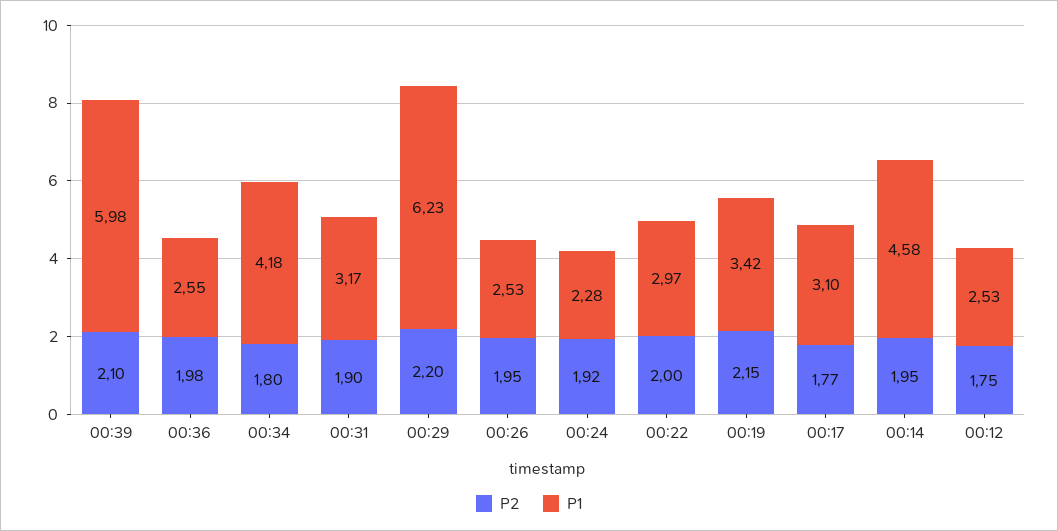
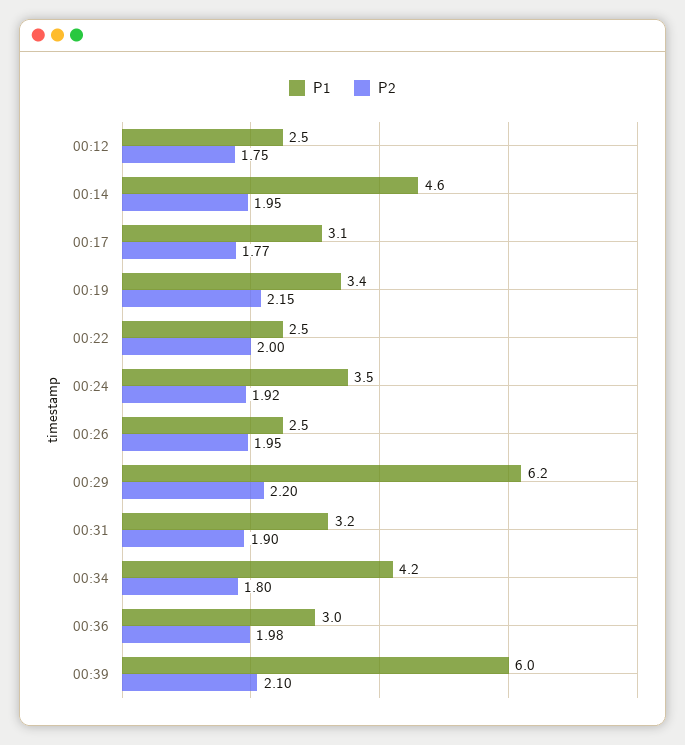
  {
    "P2": {
      "00:39": 2.1,
      "00:36": 1.98,
      "00:34": 1.8,
      "00:31": 1.9,
      "00:29": 2.2,
      "00:26": 1.95,
      "00:24": 1.92,
      "00:22": 2,
      "00:19": 2.15,
      "00:17": 1.77,
      "00:14": 1.95,
      "00:12": 1.75
    },
    "P1": {
      "00:39": 5.98,
-     "00:36": 2.55,
+     "00:36": 3,
      "00:34": 4.18,
      "00:31": 3.17,
      "00:29": 6.23,
      "00:26": 2.53,
-     "00:24": 2.28,
+     "00:24": 3.5,
-     "00:22": 2.97,
+     "00:22": 2.5,
      "00:19": 3.42,
      "00:17": 3.1,
      "00:14": 4.58,
      "00:12": 2.53
    }
  }

